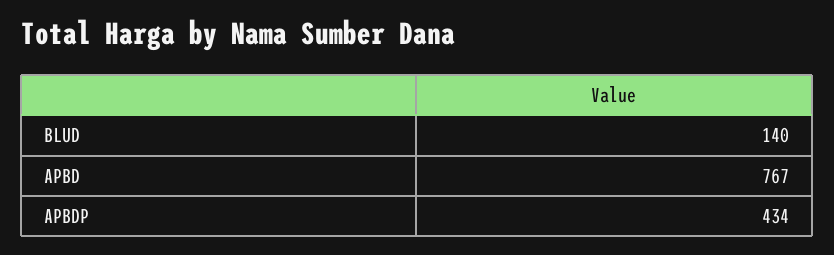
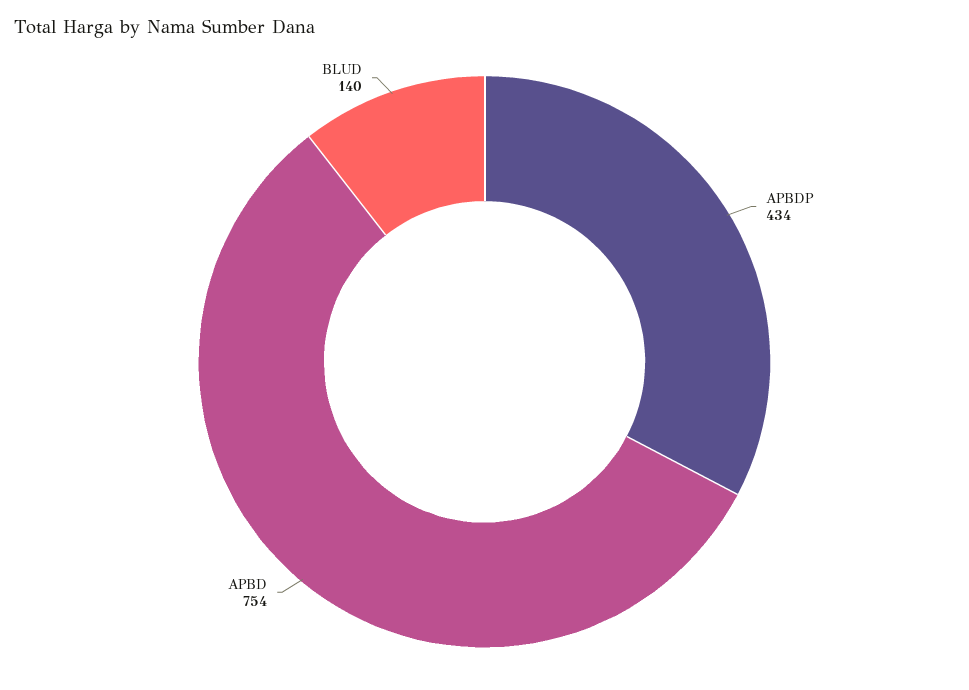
  {
    "BLUD": 140,
-   "APBD": 767,
+   "APBD": 754,
    "APBDP": 434
  }

